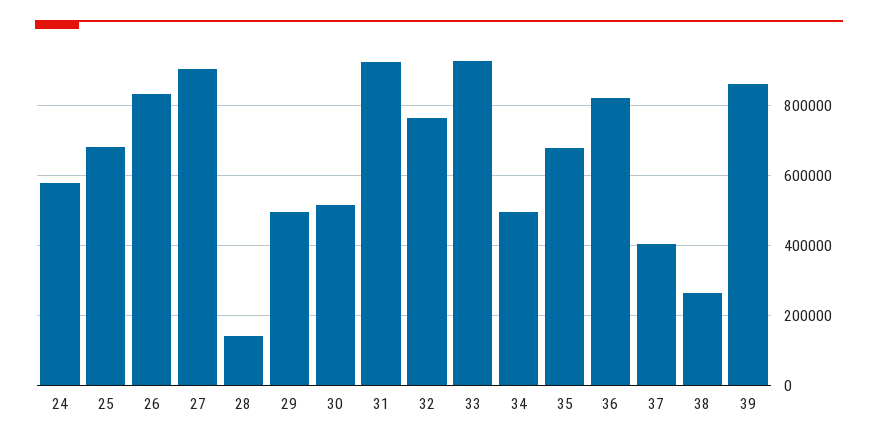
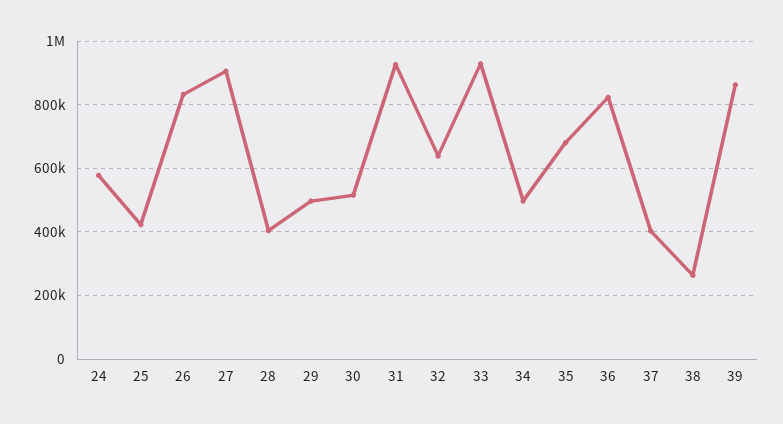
  {
    "24": 580000,
-   "25": 680000,
+   "25": 420000,
    "26": 840000,
    "27": 900000,
-   "28": 140000,
+   "28": 400000,
    "29": 500000,
    "30": 520000,
    "31": 920000,
-   "32": 760000,
+   "32": 640000,
    "33": 920000,
    "34": 500000,
    "35": 680000,
    "36": 820000,
    "37": 400000,
    "38": 260000,
    "39": 860000
  }

